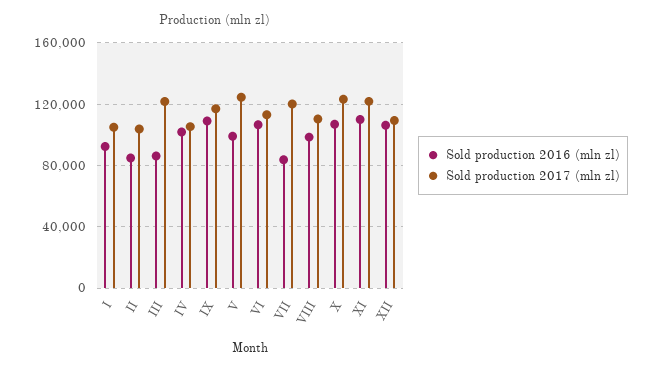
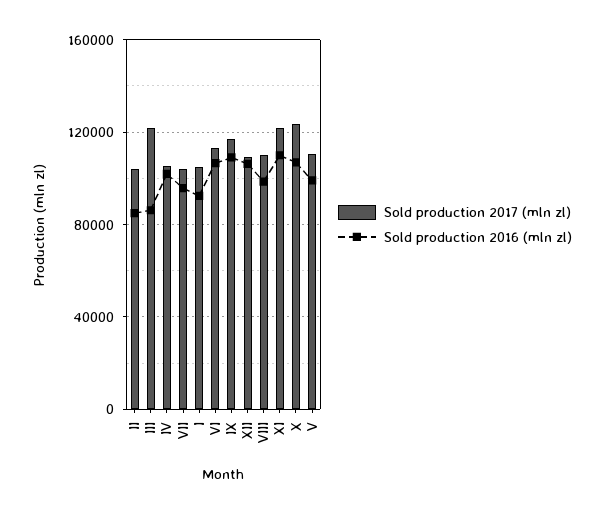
  {
    "Sold production 2016 (mln zl)": {
      "I": 90000,
      "II": 85000,
      "III": 85000,
      "IV": 100000,
      "IX": 110000,
      "V": 100000,
      "VI": 105000,
-     "VII": 85000,
+     "VII": 95000,
      "VIII": 100000,
      "X": 105000,
      "XI": 110000,
      "XII": 105000
    },
    "Sold production 2017 (mln zl)": {
      "I": 105000,
      "II": 105000,
      "III": 120000,
      "IV": 105000,
      "IX": 115000,
-     "V": 125000,
+     "V": 110000,
      "VI": 115000,
-     "VII": 120000,
+     "VII": 105000,
      "VIII": 110000,
      "X": 125000,
      "XI": 120000,
      "XII": 110000
    }
  }

